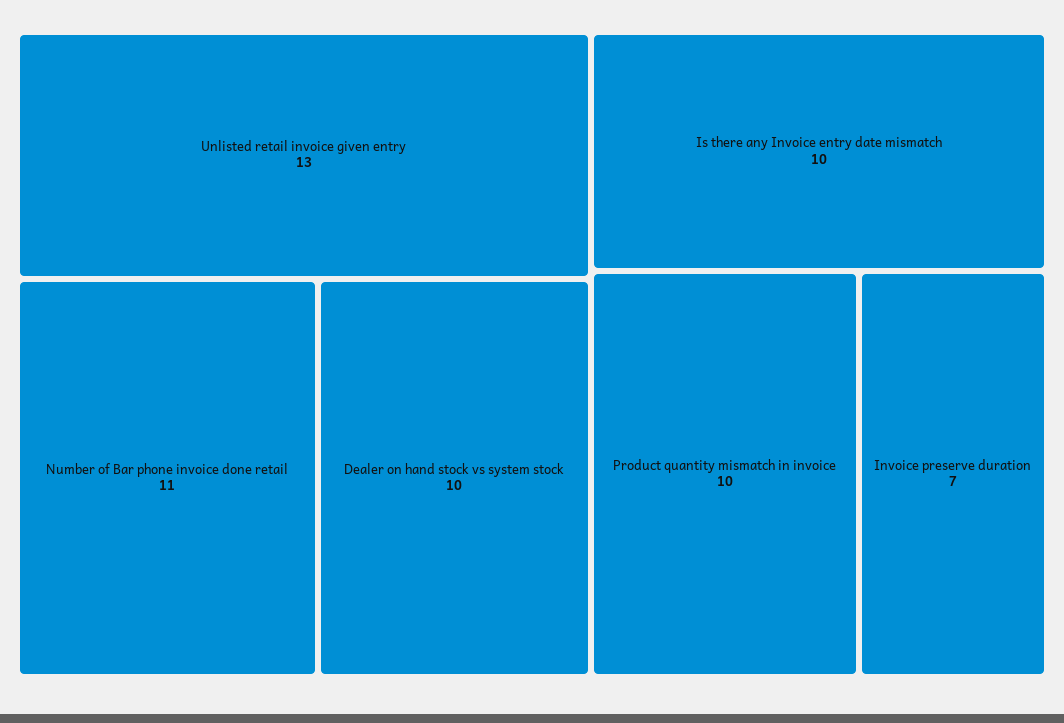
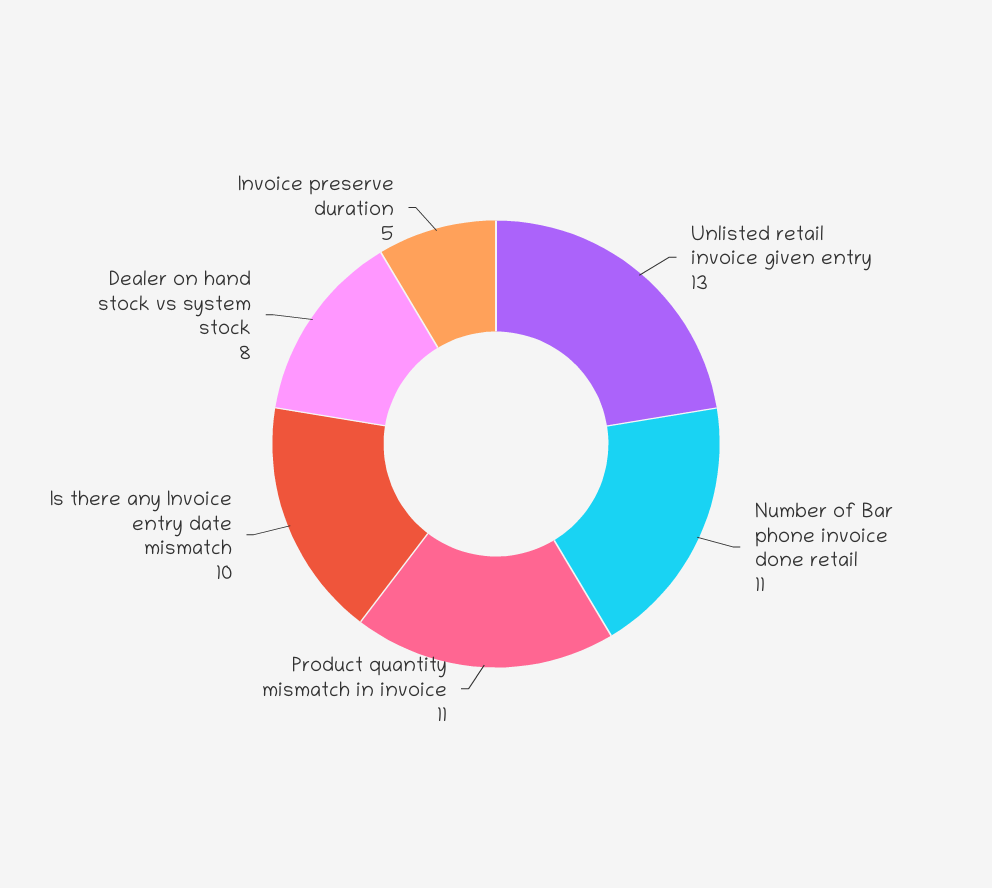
  {
    "Unlisted retail invoice given entry": 13,
    "Number of Bar phone invoice done retail": 11,
-   "Dealer on hand stock vs system stock": 10,
+   "Dealer on hand stock vs system stock": 8,
    "Is there any Invoice entry date mismatch": 10,
-   "Product quantity mismatch in invoice": 10,
+   "Product quantity mismatch in invoice": 11,
-   "Invoice preserve duration": 7
+   "Invoice preserve duration": 5
  }

